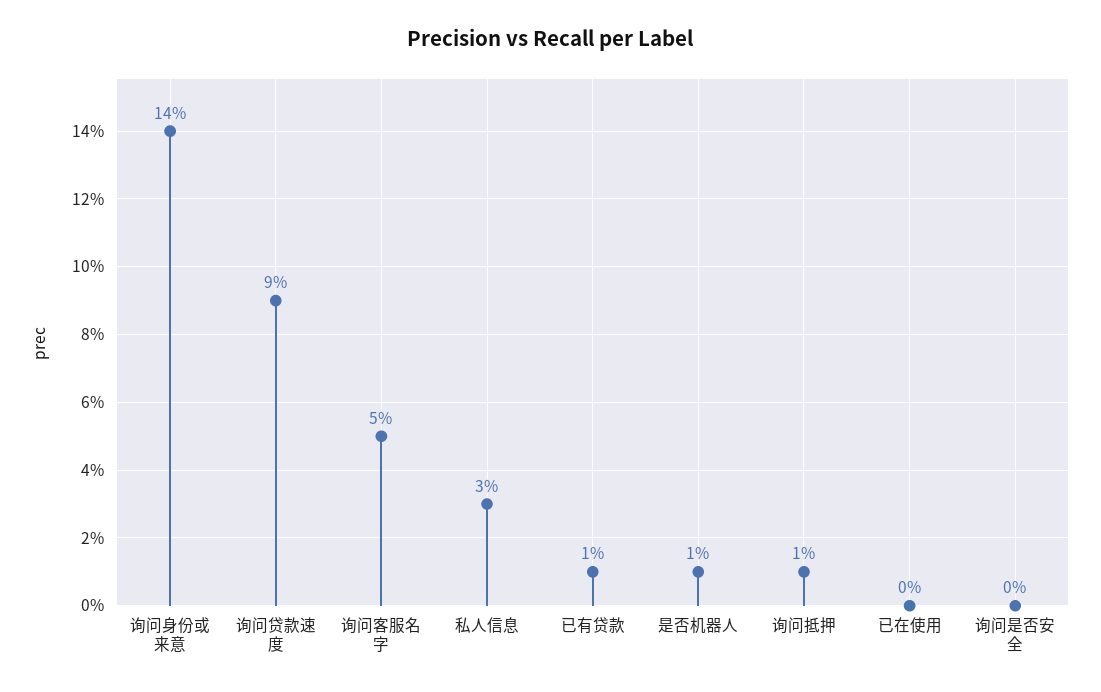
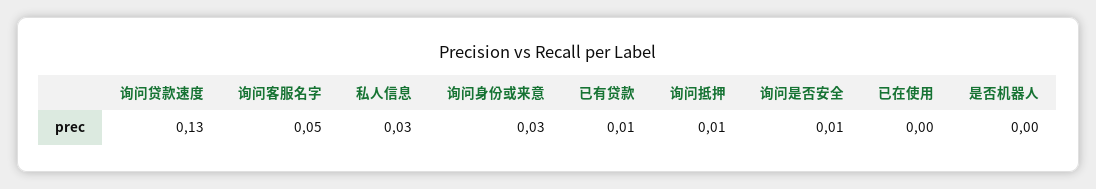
  {
-   "询问身份或来意": 0.14,
+   "询问身份或来意": 0.03,
-   "询问贷款速度": 0.09,
+   "询问贷款速度": 0.13,
    "询问客服名字": 0.05,
    "私人信息": 0.03,
    "已有贷款": 0.01,
-   "是否机器人": 0.01,
+   "是否机器人": 0,
    "询问抵押": 0.01,
    "已在使用": 0,
-   "询问是否安全": 0
+   "询问是否安全": 0.01
  }

